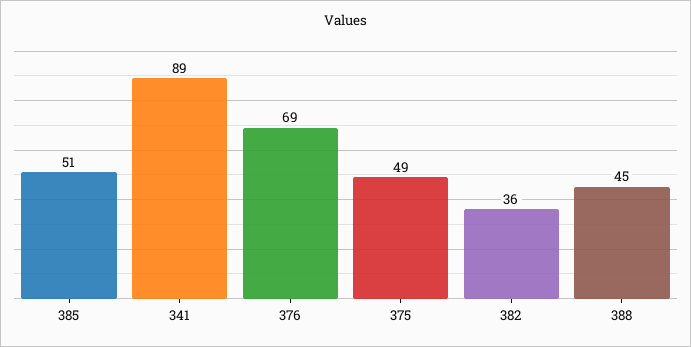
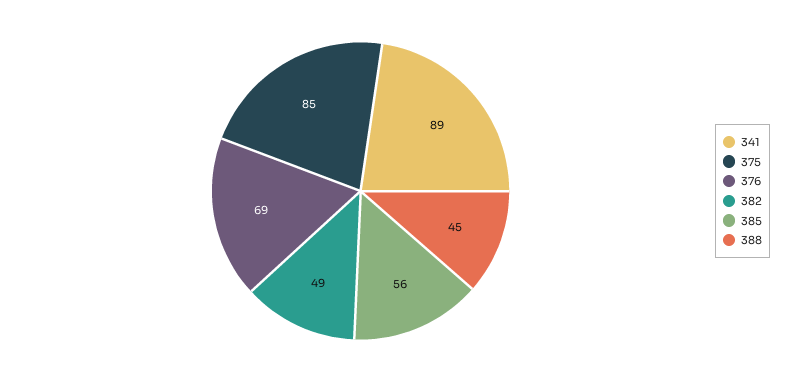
  {
-   "385": 51,
+   "385": 56,
    "341": 89,
    "376": 69,
-   "375": 49,
+   "375": 85,
-   "382": 36,
+   "382": 49,
    "388": 45
  }

